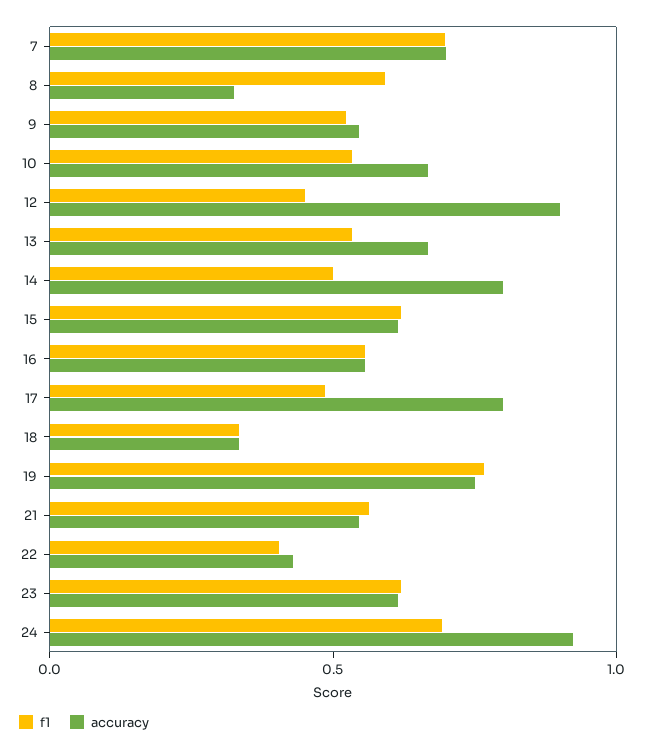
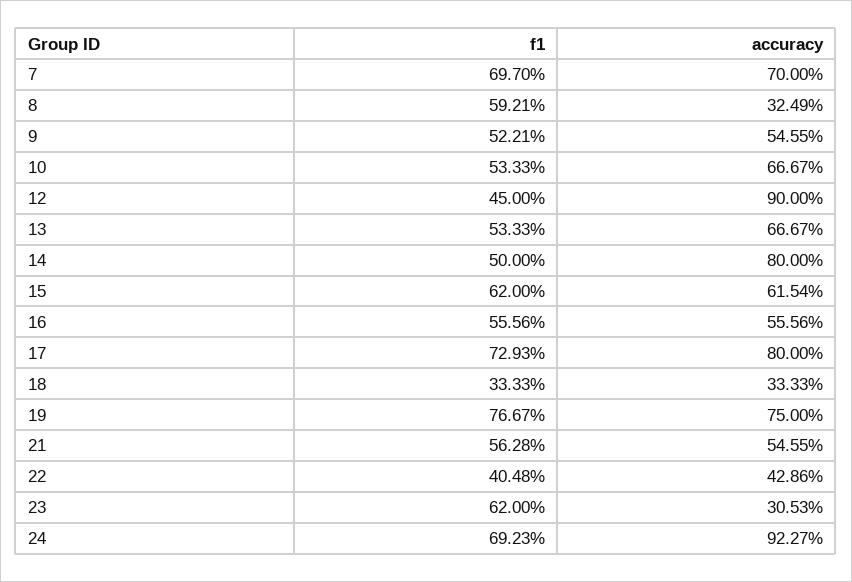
  {
    "f1": {
      "7": 0.697,
      "8": 0.5921,
      "9": 0.5221,
      "10": 0.5333,
      "12": 0.45,
      "13": 0.5333,
      "14": 0.5,
      "15": 0.62,
      "16": 0.5556,
-     "17": 0.5,
+     "17": 0.7293,
      "18": 0.3333,
      "19": 0.7667,
      "21": 0.5628,
      "22": 0.4048,
      "23": 0.62,
      "24": 0.6923
    },
    "accuracy": {
      "7": 0.7,
      "8": 0.3249,
      "9": 0.5455,
      "10": 0.6667,
      "12": 0.9,
      "13": 0.6667,
      "14": 0.8,
      "15": 0.6154,
      "16": 0.5556,
      "17": 0.8,
      "18": 0.3333,
      "19": 0.75,
      "21": 0.5455,
      "22": 0.4286,
-     "23": 0.6,
+     "23": 0.3053,
      "24": 0.9227
    }
  }

